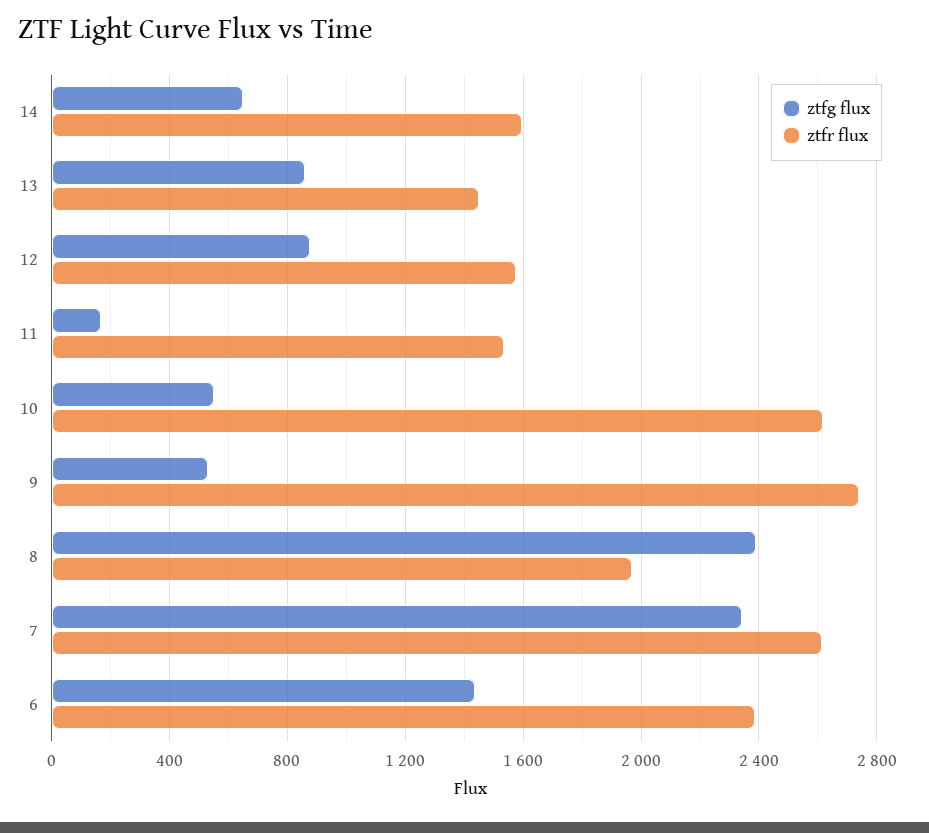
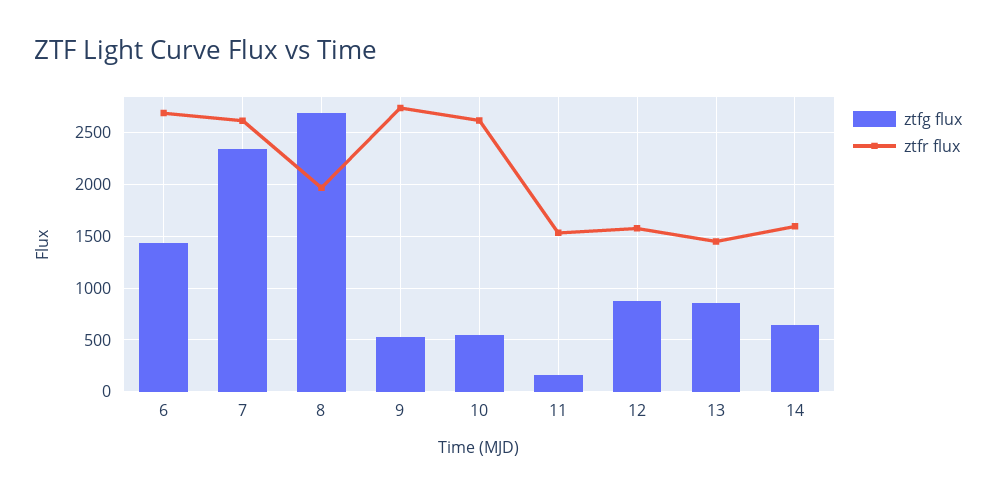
  {
    "ztfg flux": {
      "14": 650,
      "13": 850,
      "12": 900,
      "11": 150,
      "10": 550,
      "9": 550,
-     "8": 2400,
+     "8": 2700,
      "7": 2350,
      "6": 1450
    },
    "ztfr flux": {
      "14": 1600,
      "13": 1450,
      "12": 1600,
      "11": 1550,
      "10": 2600,
      "9": 2750,
      "8": 1950,
      "7": 2600,
-     "6": 2400
+     "6": 2700
    }
  }

